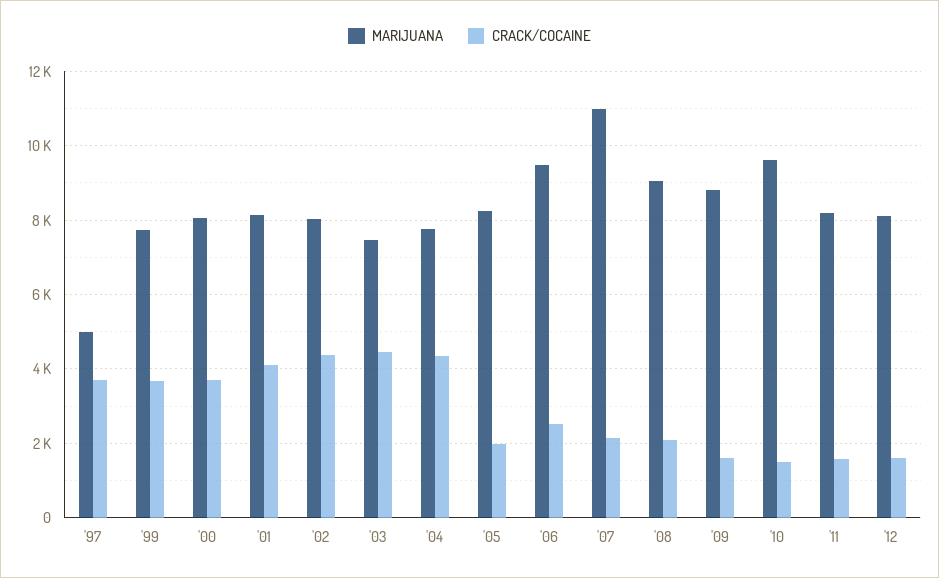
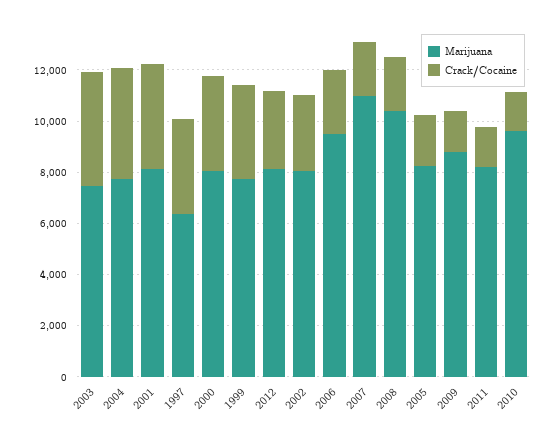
  {
    "MARIJUANA": {
-     "'97": 5000,
+     "'97": 6500,
      "'99": 7800,
      "'00": 8000,
      "'01": 8200,
      "'02": 8000,
      "'03": 7400,
      "'04": 7800,
      "'05": 8200,
      "'06": 9400,
      "'07": 11000,
-     "'08": 9000,
+     "'08": 10500,
      "'09": 8800,
      "'10": 9600,
      "'11": 8200,
      "'12": 8200
    },
    "CRACK/COCAINE": {
      "'97": 3800,
      "'99": 3600,
      "'00": 3800,
      "'01": 4200,
-     "'02": 4400,
+     "'02": 3000,
      "'03": 4400,
      "'04": 4400,
      "'05": 2000,
      "'06": 2600,
      "'07": 2200,
      "'08": 2000,
      "'09": 1600,
      "'10": 1600,
      "'11": 1600,
-     "'12": 1600
+     "'12": 3000
    }
  }

